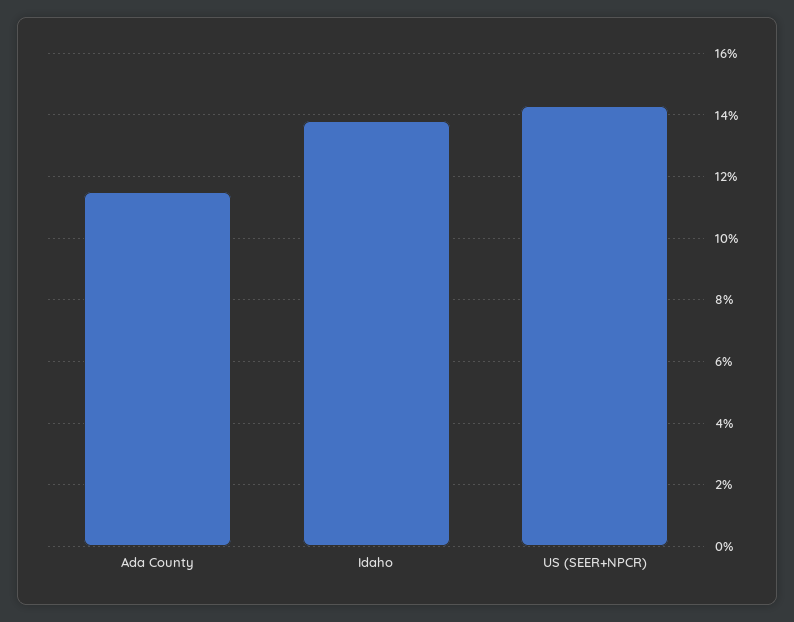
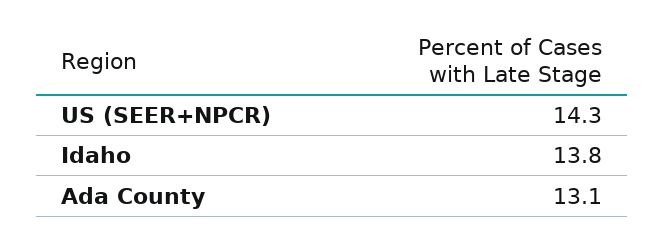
  {
-   "Ada County": 11.5,
+   "Ada County": 13.1,
    "Idaho": 13.8,
    "US (SEER+NPCR)": 14.3
  }

